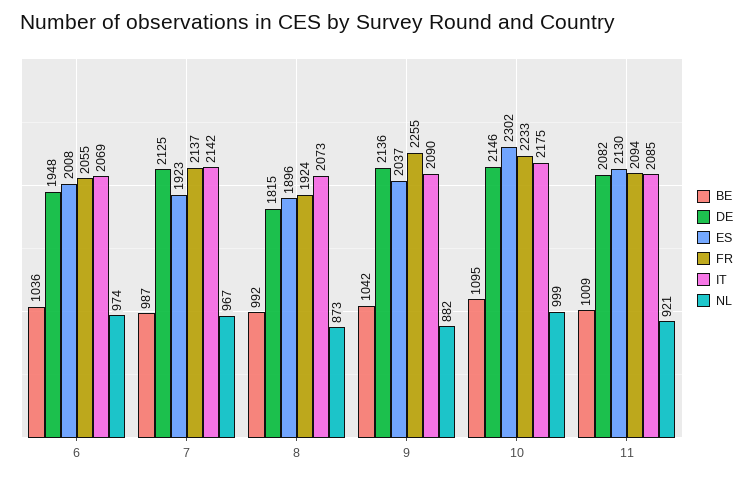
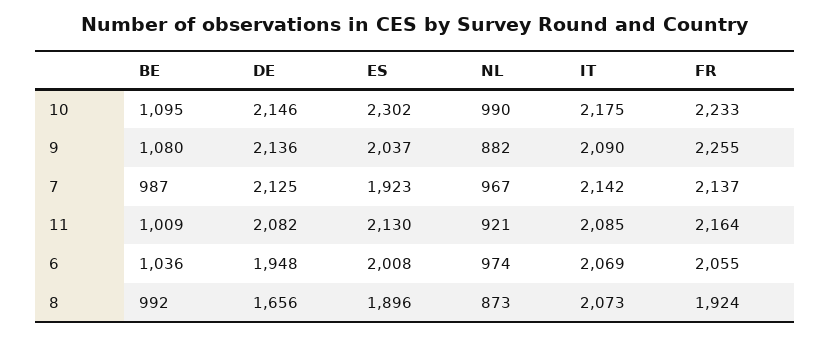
  {
    "BE": {
      "6": 1036,
      "7": 987,
      "8": 992,
-     "9": 1042,
+     "9": 1080,
      "10": 1095,
      "11": 1009
    },
    "DE": {
      "6": 1948,
      "7": 2125,
-     "8": 1815,
+     "8": 1656,
      "9": 2136,
      "10": 2146,
      "11": 2082
    },
    "ES": {
      "6": 2008,
      "7": 1923,
      "8": 1896,
      "9": 2037,
      "10": 2302,
      "11": 2130
    },
    "FR": {
      "6": 2055,
      "7": 2137,
      "8": 1924,
      "9": 2255,
      "10": 2233,
-     "11": 2094
+     "11": 2164
    },
    "IT": {
      "6": 2069,
      "7": 2142,
      "8": 2073,
      "9": 2090,
      "10": 2175,
      "11": 2085
    },
    "NL": {
      "6": 974,
      "7": 967,
      "8": 873,
      "9": 882,
-     "10": 999,
+     "10": 990,
      "11": 921
    }
  }

